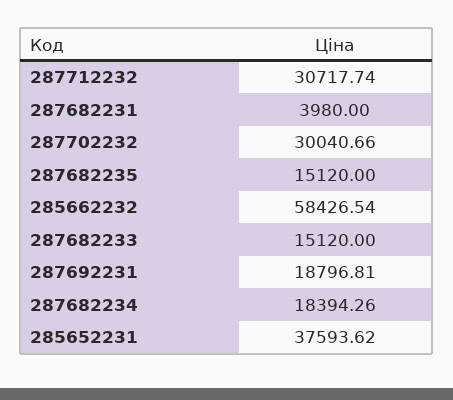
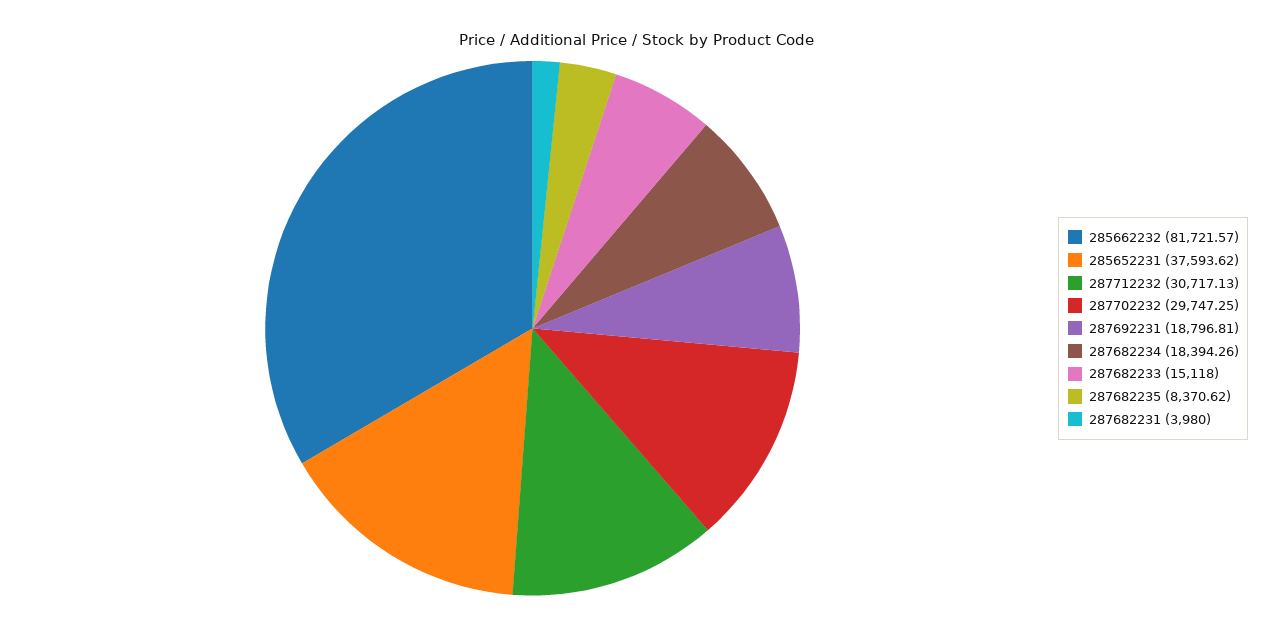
  {
-   "287712232": 30717.74,
+   "287712232": 30717.13,
    "287682231": 3980,
-   "287702232": 30040.66,
+   "287702232": 29747.25,
-   "287682235": 15120,
+   "287682235": 8370.62,
-   "285662232": 58426.54,
+   "285662232": 81721.57,
-   "287682233": 15120,
+   "287682233": 15118,
    "287692231": 18796.81,
    "287682234": 18394.26,
    "285652231": 37593.62
  }

